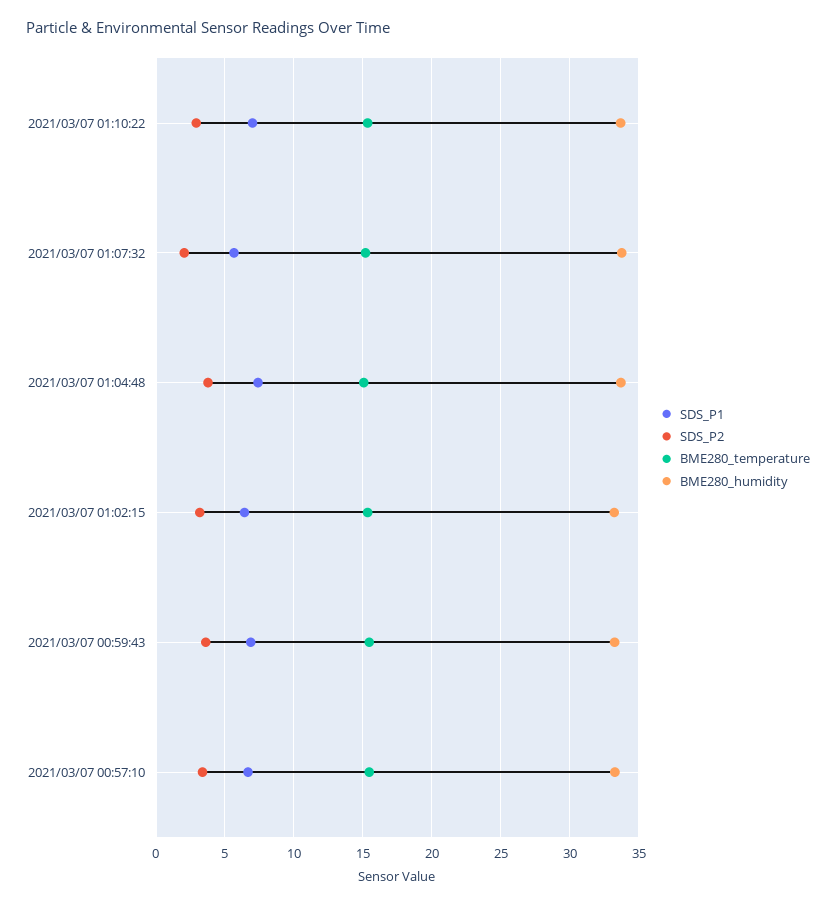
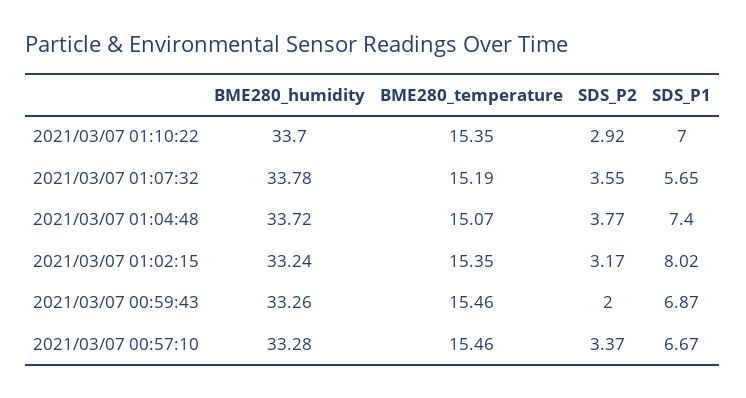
  {
    "SDS_P1": {
      "2021/03/07 01:10:22": 7,
      "2021/03/07 01:07:32": 5.65,
      "2021/03/07 01:04:48": 7.4,
-     "2021/03/07 01:02:15": 6.5,
+     "2021/03/07 01:02:15": 8.02,
      "2021/03/07 00:59:43": 6.87,
      "2021/03/07 00:57:10": 6.67
    },
    "SDS_P2": {
      "2021/03/07 01:10:22": 2.92,
-     "2021/03/07 01:07:32": 2,
+     "2021/03/07 01:07:32": 3.55,
      "2021/03/07 01:04:48": 3.77,
      "2021/03/07 01:02:15": 3.17,
-     "2021/03/07 00:59:43": 3.5,
+     "2021/03/07 00:59:43": 2,
      "2021/03/07 00:57:10": 3.37
    },
    "BME280_temperature": {
      "2021/03/07 01:10:22": 15.35,
      "2021/03/07 01:07:32": 15.19,
      "2021/03/07 01:04:48": 15.07,
      "2021/03/07 01:02:15": 15.35,
      "2021/03/07 00:59:43": 15.46,
      "2021/03/07 00:57:10": 15.46
    },
    "BME280_humidity": {
      "2021/03/07 01:10:22": 33.7,
      "2021/03/07 01:07:32": 33.78,
      "2021/03/07 01:04:48": 33.72,
      "2021/03/07 01:02:15": 33.24,
      "2021/03/07 00:59:43": 33.26,
      "2021/03/07 00:57:10": 33.28
    }
  }

